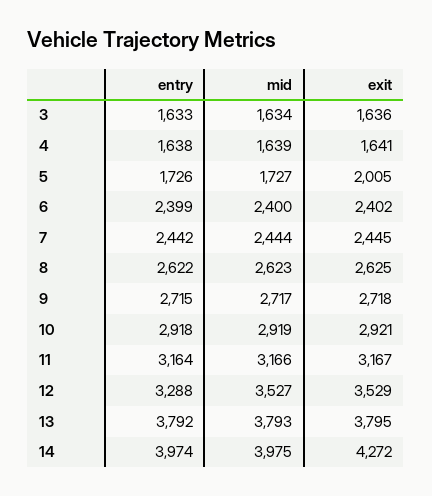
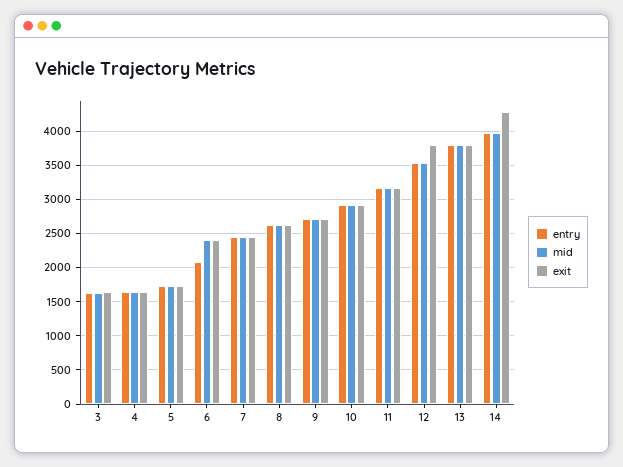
  {
    "entry": {
      "3": 1633,
      "4": 1638,
      "5": 1726,
-     "6": 2399,
+     "6": 2100,
      "7": 2442,
      "8": 2622,
      "9": 2715,
      "10": 2918,
      "11": 3164,
-     "12": 3288,
+     "12": 3500,
      "13": 3792,
      "14": 3974
    },
    "mid": {
      "3": 1634,
      "4": 1639,
      "5": 1727,
      "6": 2400,
      "7": 2444,
      "8": 2623,
      "9": 2717,
      "10": 2919,
      "11": 3166,
      "12": 3527,
      "13": 3793,
      "14": 3975
    },
    "exit": {
      "3": 1636,
      "4": 1641,
-     "5": 2005,
+     "5": 1700,
      "6": 2402,
      "7": 2445,
      "8": 2625,
      "9": 2718,
      "10": 2921,
      "11": 3167,
-     "12": 3529,
+     "12": 3800,
      "13": 3795,
      "14": 4272
    }
  }

